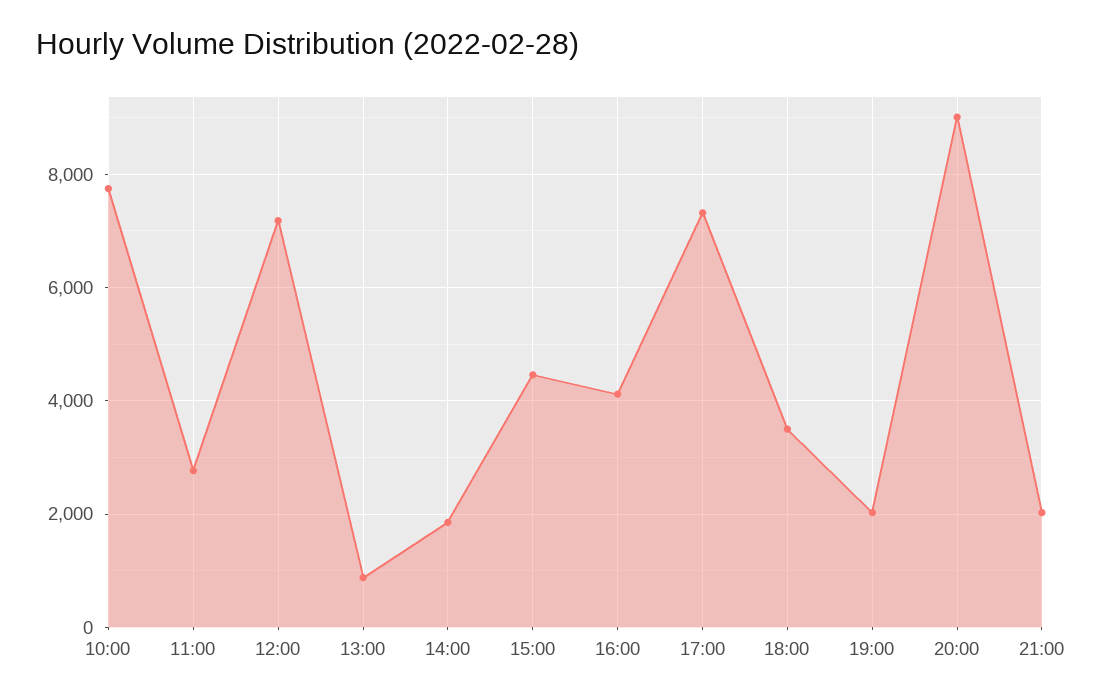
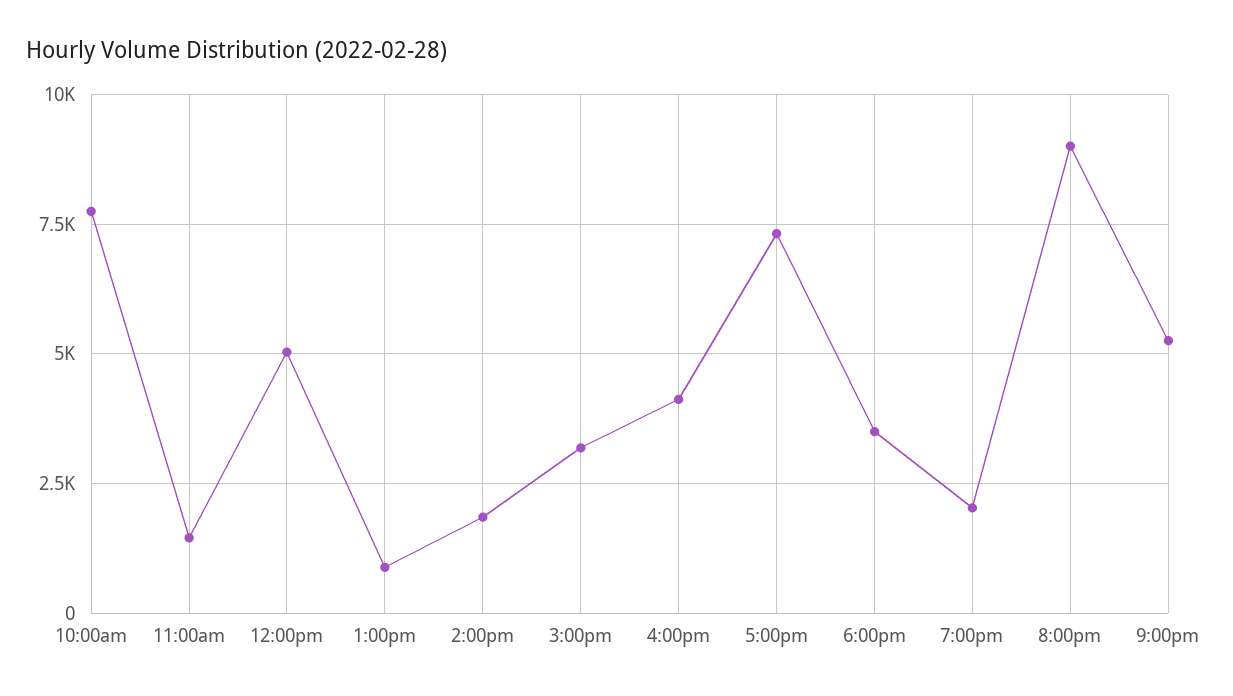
  {
    "10:00": 7800,
-   "11:00": 2800,
+   "11:00": 1500,
-   "12:00": 7200,
+   "12:00": 5000,
    "13:00": 800,
    "14:00": 1800,
-   "15:00": 4400,
+   "15:00": 3250,
    "16:00": 4200,
    "17:00": 7400,
    "18:00": 3600,
    "19:00": 2000,
    "20:00": 9000,
-   "21:00": 2000
+   "21:00": 5250
  }

